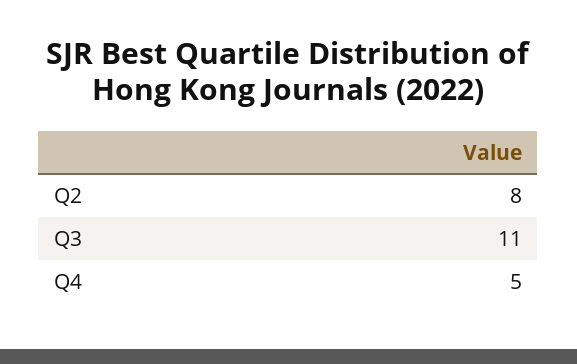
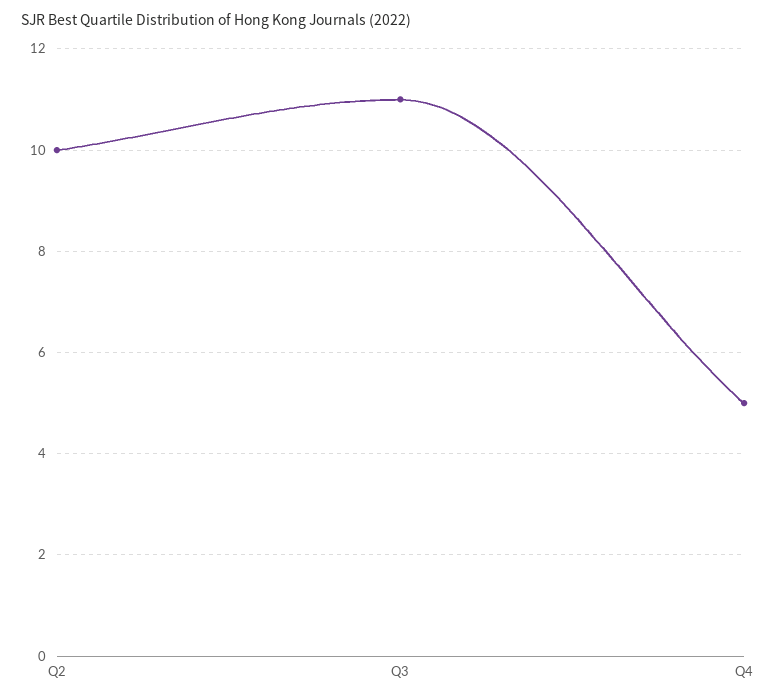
  {
-   "Q2": 8,
+   "Q2": 10,
    "Q3": 11,
    "Q4": 5
  }

